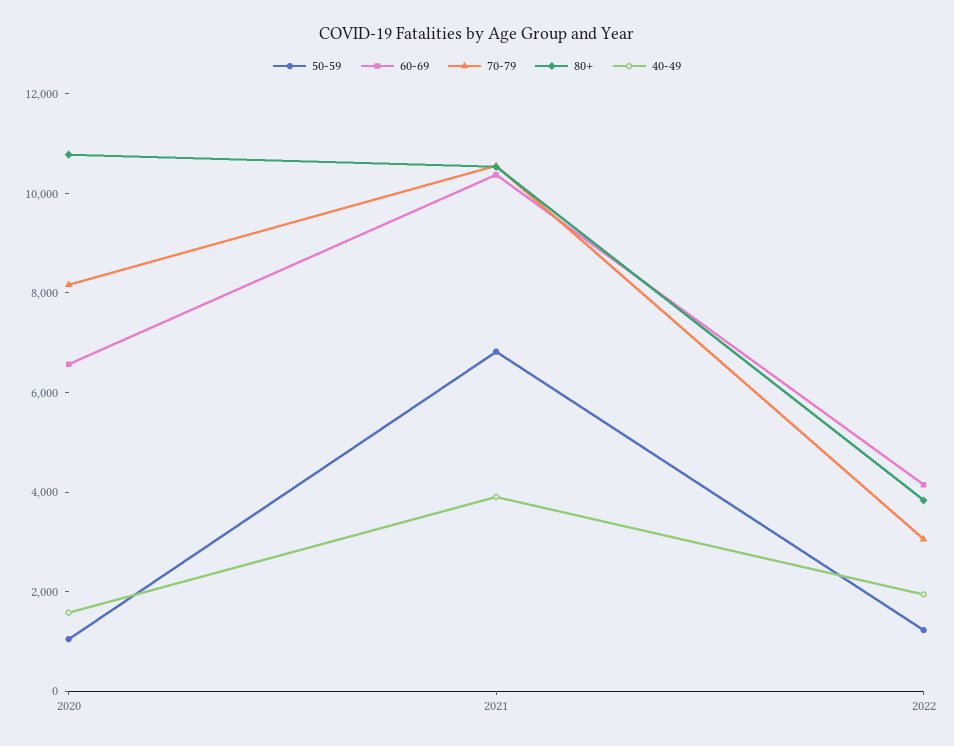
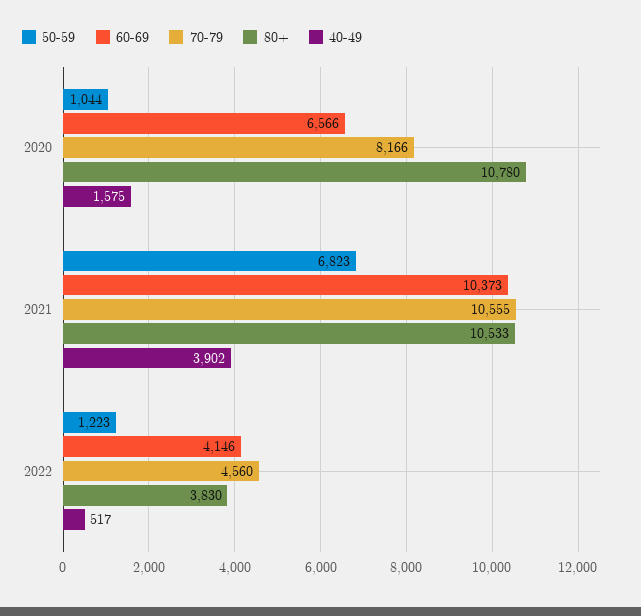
  {
    "50-59": {
      "2020": 1044,
      "2021": 6823,
      "2022": 1223
    },
    "60-69": {
      "2020": 6566,
      "2021": 10373,
      "2022": 4146
    },
    "70-79": {
      "2020": 8166,
      "2021": 10555,
-     "2022": 3000
+     "2022": 4560
    },
    "80+": {
      "2020": 10780,
      "2021": 10533,
      "2022": 3830
    },
    "40-49": {
      "2020": 1575,
      "2021": 3902,
-     "2022": 2000
+     "2022": 517
    }
  }

